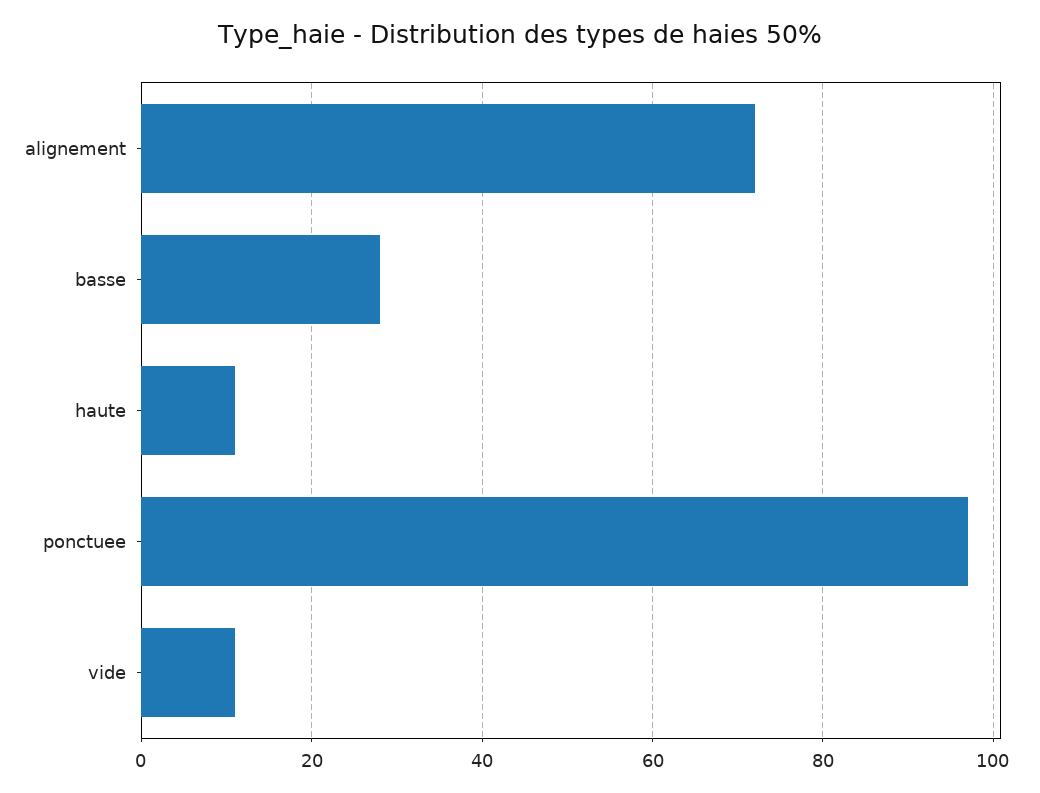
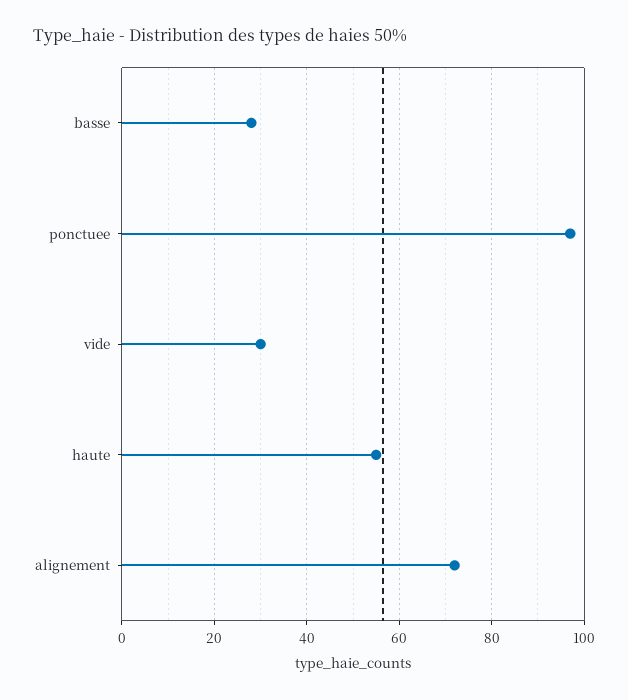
  {
    "alignement": 70,
    "basse": 30,
-   "haute": 10,
+   "haute": 55,
    "ponctuee": 95,
-   "vide": 10
+   "vide": 30
  }

